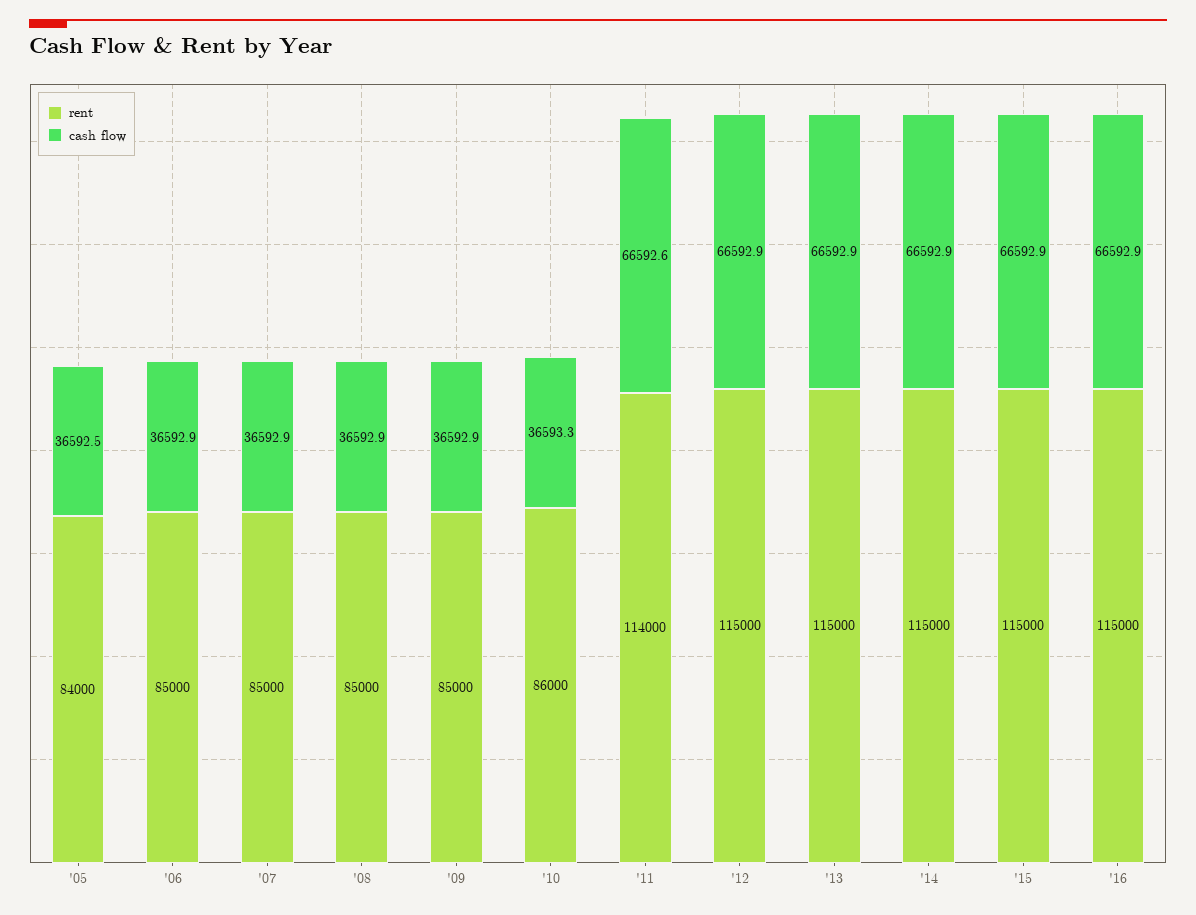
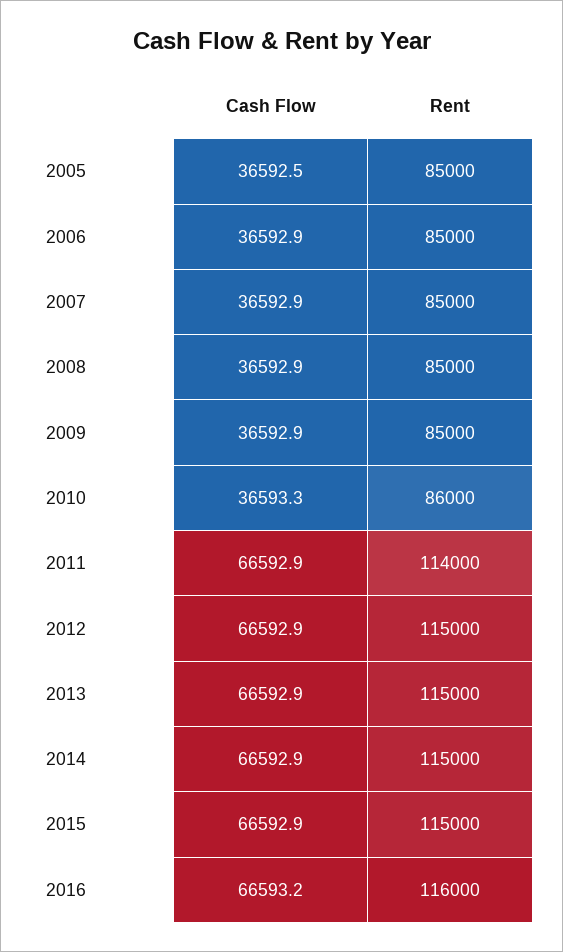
  {
    "rent": {
-     "'05": 84000,
+     "'05": 85000,
      "'06": 85000,
      "'07": 85000,
      "'08": 85000,
      "'09": 85000,
      "'10": 86000,
      "'11": 114000,
      "'12": 115000,
      "'13": 115000,
      "'14": 115000,
      "'15": 115000,
-     "'16": 115000
+     "'16": 116000
    },
    "cash flow": {
      "'05": 36592.5,
      "'06": 36592.9,
      "'07": 36592.9,
      "'08": 36592.9,
      "'09": 36592.9,
      "'10": 36593.3,
-     "'11": 66592.6,
+     "'11": 66592.9,
      "'12": 66592.9,
      "'13": 66592.9,
      "'14": 66592.9,
      "'15": 66592.9,
-     "'16": 66592.9
+     "'16": 66593.2
    }
  }

